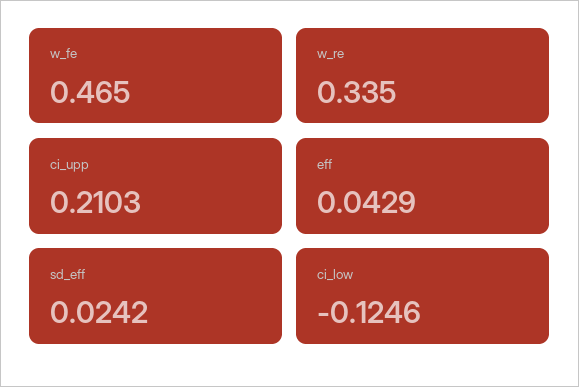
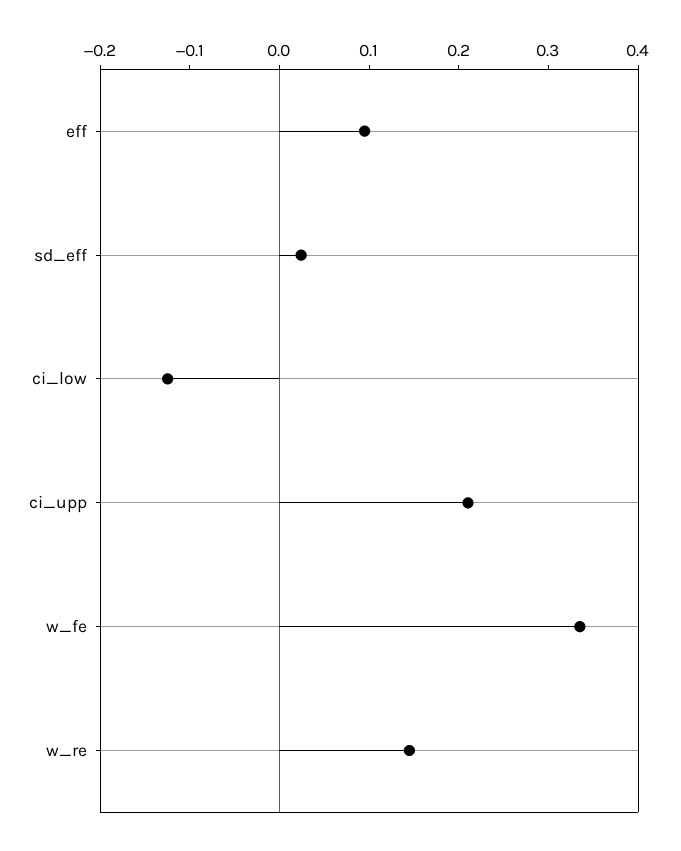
  {
-   "w_fe": 0.465,
+   "w_fe": 0.34,
-   "w_re": 0.335,
+   "w_re": 0.14,
    "ci_upp": 0.2103,
-   "eff": 0.0429,
+   "eff": 0.1,
    "sd_eff": 0.0242,
    "ci_low": -0.1246
  }

